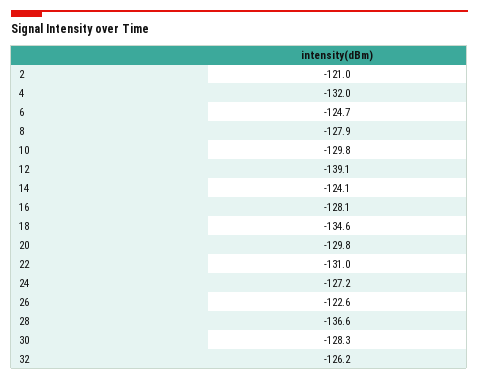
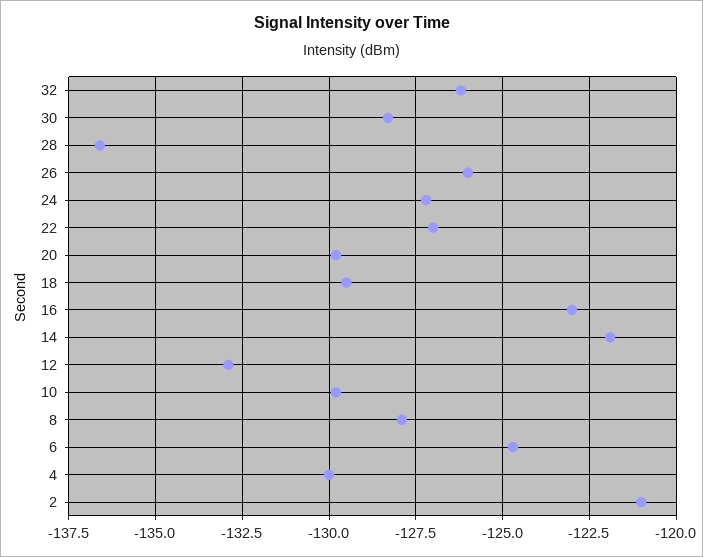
  {
    "2": -121,
-   "4": -132,
+   "4": -130,
    "6": -124.7,
    "8": -127.9,
    "10": -129.8,
-   "12": -139.1,
+   "12": -133,
-   "14": -124.1,
+   "14": -122,
-   "16": -128.1,
+   "16": -123,
-   "18": -134.6,
+   "18": -129.5,
    "20": -129.8,
-   "22": -131,
+   "22": -127,
    "24": -127.2,
-   "26": -122.6,
+   "26": -126,
    "28": -136.6,
    "30": -128.3,
    "32": -126.2
  }

